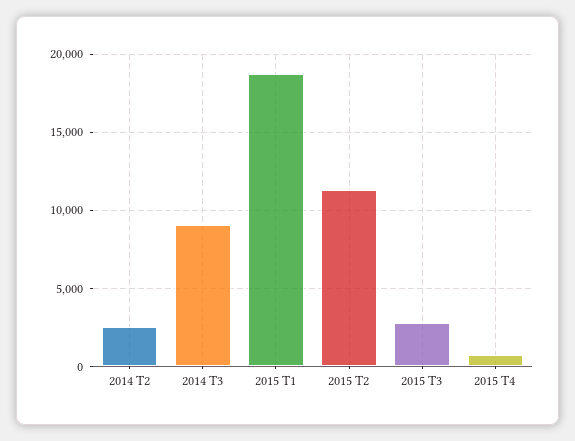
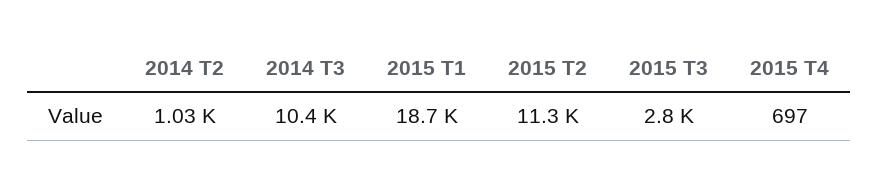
  {
-   "2014 T2": 2500,
+   "2014 T2": 1030,
-   "2014 T3": 9000,
+   "2014 T3": 10400,
    "2015 T1": 18700,
    "2015 T2": 11300,
    "2015 T3": 2800,
    "2015 T4": 697
  }

